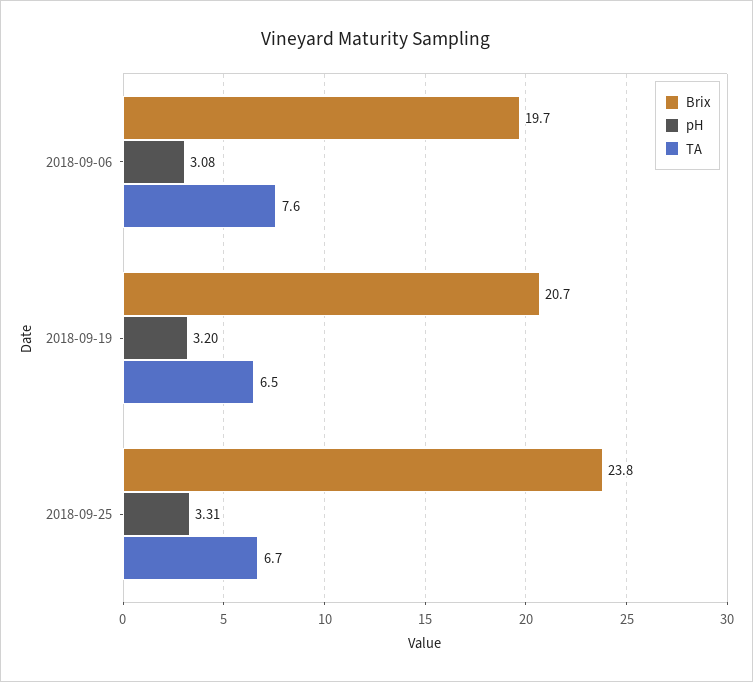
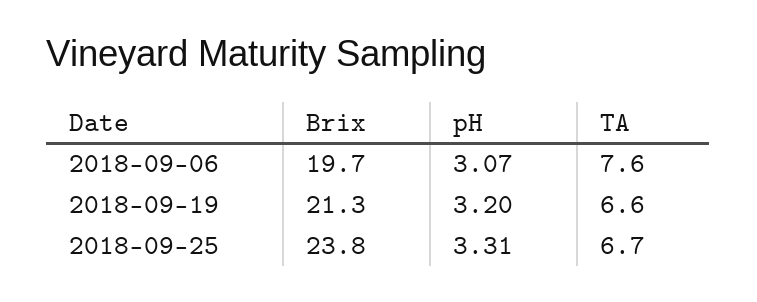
  {
    "Brix": {
      "2018-09-06": 19.7,
-     "2018-09-19": 20.7,
+     "2018-09-19": 21.3,
      "2018-09-25": 23.8
    },
    "pH": {
-     "2018-09-06": 3.08,
+     "2018-09-06": 3.07,
      "2018-09-19": 3.2,
      "2018-09-25": 3.31
    },
    "TA": {
      "2018-09-06": 7.6,
-     "2018-09-19": 6.5,
+     "2018-09-19": 6.6,
      "2018-09-25": 6.7
    }
  }

